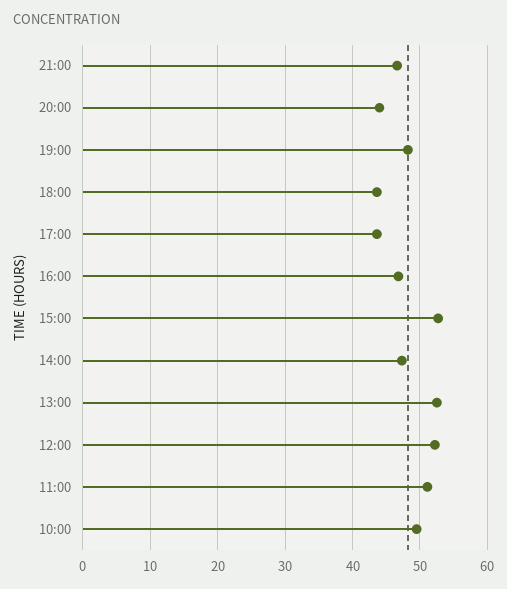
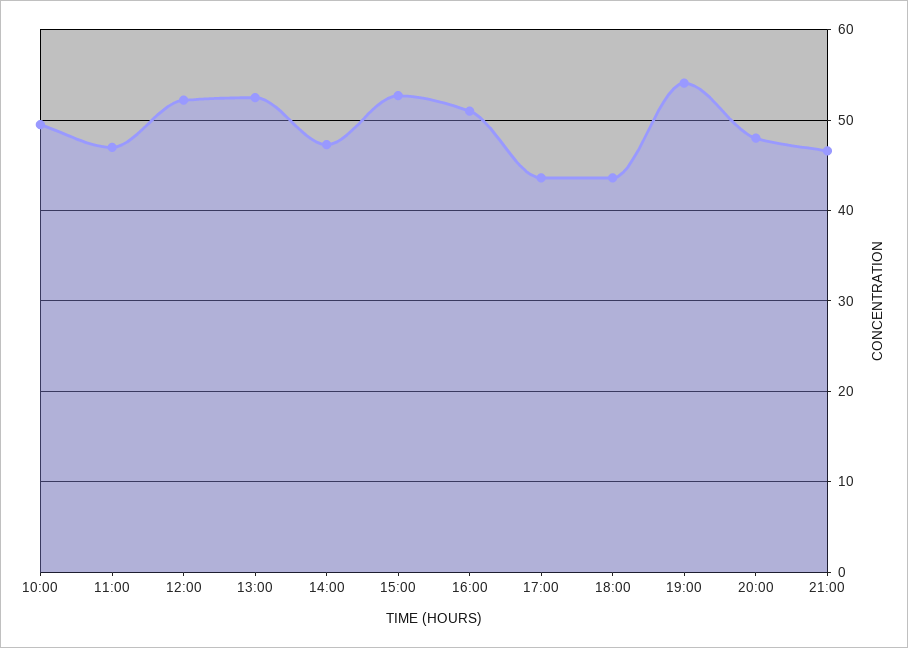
  {
    "21:00": 47,
-   "20:00": 44,
+   "20:00": 48,
-   "19:00": 48,
+   "19:00": 54,
    "18:00": 44,
    "17:00": 44,
-   "16:00": 47,
+   "16:00": 51,
    "15:00": 53,
    "14:00": 47,
    "13:00": 53,
    "12:00": 52,
-   "11:00": 51,
+   "11:00": 47,
    "10:00": 50
  }

